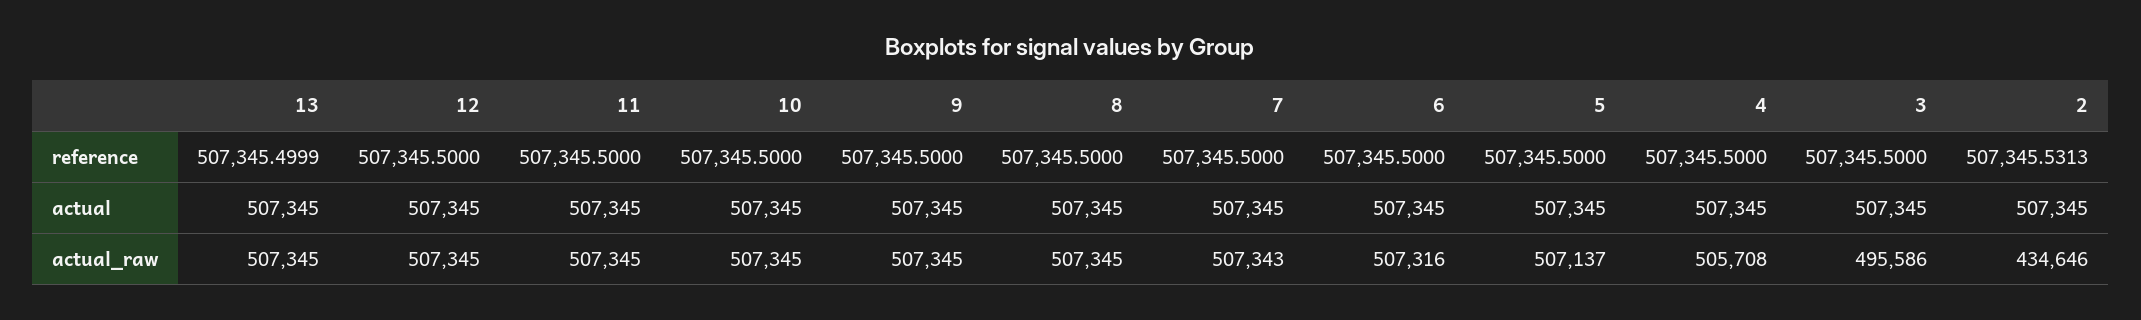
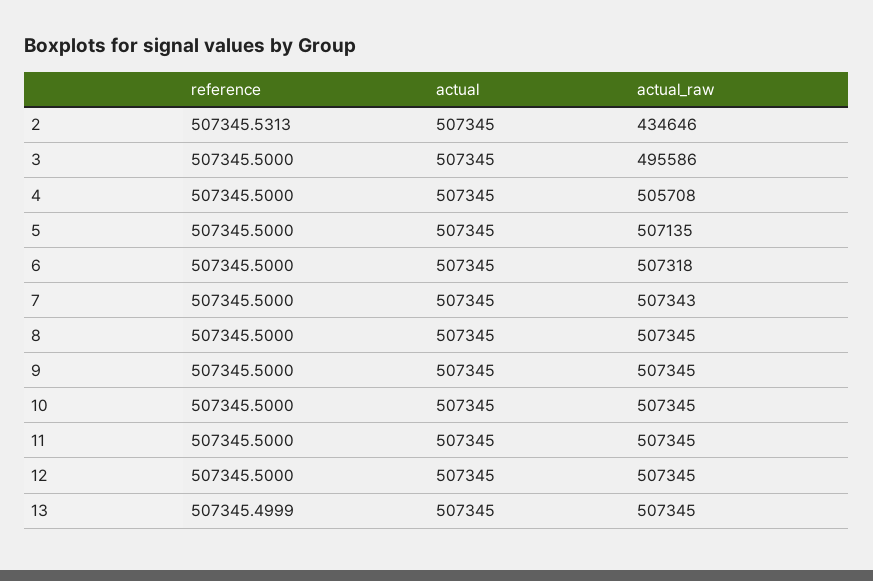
  {
    "13": {
      "reference": 507345.4999,
      "actual": 507345,
      "actual_raw": 507345
    },
    "12": {
      "reference": 507345.5,
      "actual": 507345,
      "actual_raw": 507345
    },
    "11": {
      "reference": 507345.5,
      "actual": 507345,
      "actual_raw": 507345
    },
    "10": {
      "reference": 507345.5,
      "actual": 507345,
      "actual_raw": 507345
    },
    "9": {
      "reference": 507345.5,
      "actual": 507345,
      "actual_raw": 507345
    },
    "8": {
      "reference": 507345.5,
      "actual": 507345,
      "actual_raw": 507345
    },
    "7": {
      "reference": 507345.5,
      "actual": 507345,
      "actual_raw": 507343
    },
    "6": {
      "reference": 507345.5,
      "actual": 507345,
-     "actual_raw": 507316
+     "actual_raw": 507318
    },
    "5": {
      "reference": 507345.5,
      "actual": 507345,
-     "actual_raw": 507137
+     "actual_raw": 507135
    },
    "4": {
      "reference": 507345.5,
      "actual": 507345,
      "actual_raw": 505708
    },
    "3": {
      "reference": 507345.5,
      "actual": 507345,
      "actual_raw": 495586
    },
    "2": {
      "reference": 507345.5313,
      "actual": 507345,
      "actual_raw": 434646
    }
  }

